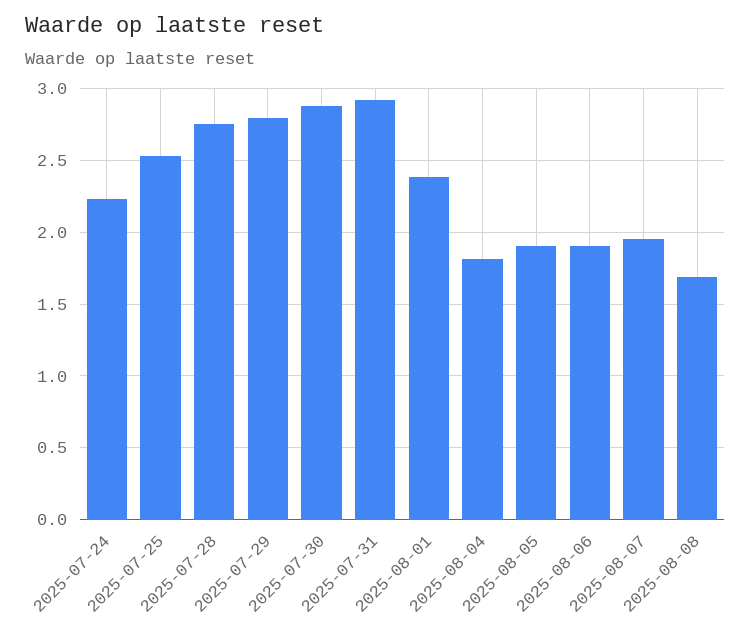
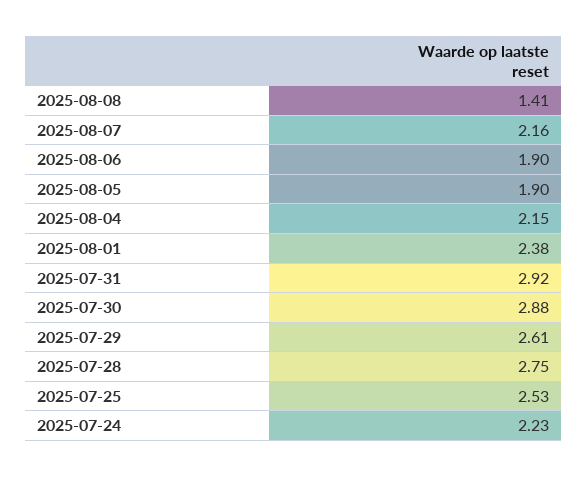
  {
    "2025-07-24": 2.23,
    "2025-07-25": 2.53,
    "2025-07-28": 2.75,
-   "2025-07-29": 2.8,
+   "2025-07-29": 2.61,
    "2025-07-30": 2.88,
    "2025-07-31": 2.92,
    "2025-08-01": 2.38,
-   "2025-08-04": 1.8,
+   "2025-08-04": 2.15,
    "2025-08-05": 1.9,
    "2025-08-06": 1.9,
-   "2025-08-07": 1.95,
+   "2025-08-07": 2.16,
-   "2025-08-08": 1.7
+   "2025-08-08": 1.41
  }

